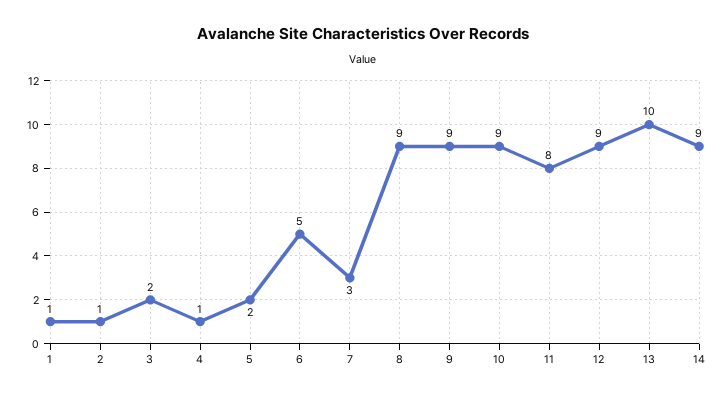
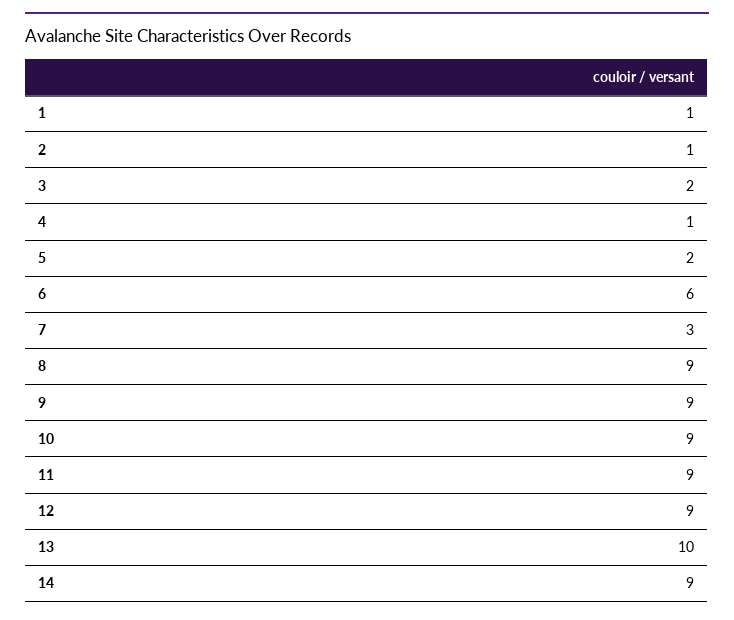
  {
    "1": 1,
    "2": 1,
    "3": 2,
    "4": 1,
    "5": 2,
-   "6": 5,
+   "6": 6,
    "7": 3,
    "8": 9,
    "9": 9,
    "10": 9,
-   "11": 8,
+   "11": 9,
    "12": 9,
    "13": 10,
    "14": 9
  }

